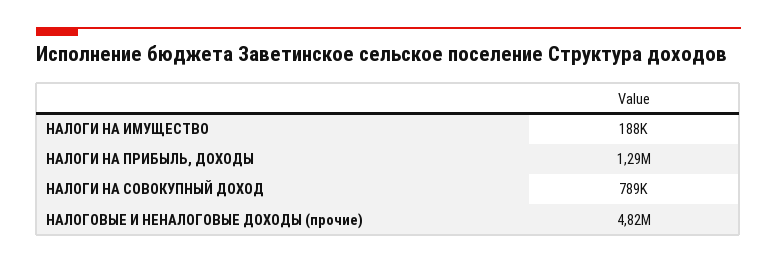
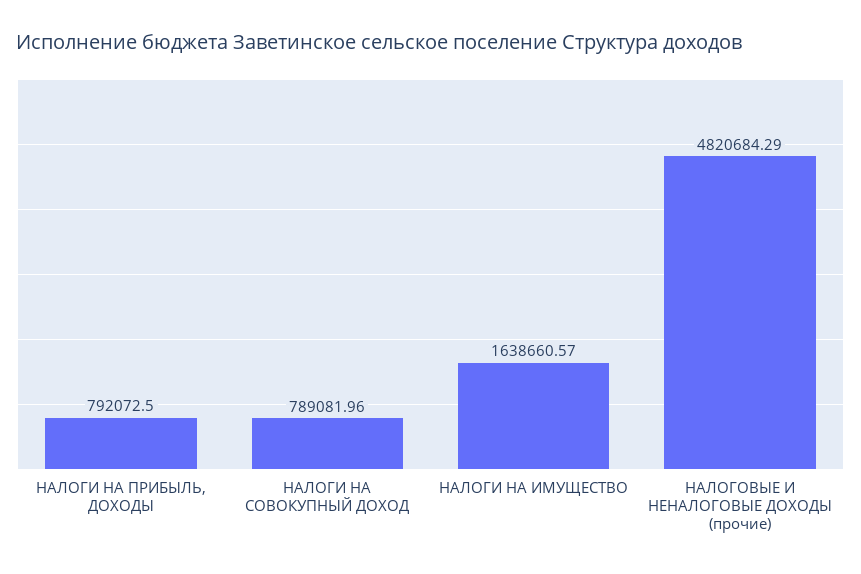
  {
-   "НАЛОГИ НА ИМУЩЕСТВО": 188000,
+   "НАЛОГИ НА ИМУЩЕСТВО": 1638660.57,
-   "НАЛОГИ НА ПРИБЫЛЬ, ДОХОДЫ": 1290000,
+   "НАЛОГИ НА ПРИБЫЛЬ, ДОХОДЫ": 792072.5,
    "НАЛОГИ НА СОВОКУПНЫЙ ДОХОД": 789081.96,
    "НАЛОГОВЫЕ И НЕНАЛОГОВЫЕ ДОХОДЫ (прочие)": 4820684.29
  }

